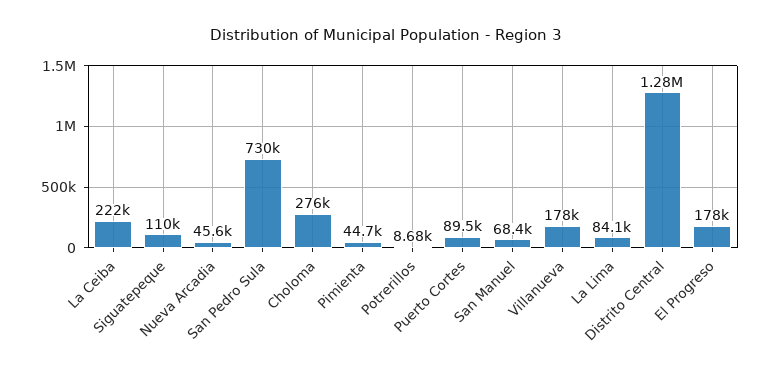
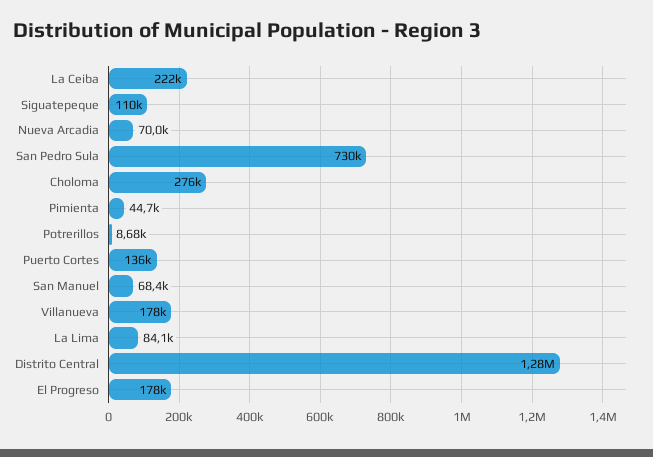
  {
    "La Ceiba": 222000,
    "Siguatepeque": 110000,
-   "Nueva Arcadia": 45600,
+   "Nueva Arcadia": 70000,
    "San Pedro Sula": 730000,
    "Choloma": 276000,
    "Pimienta": 44700,
    "Potrerillos": 8680,
-   "Puerto Cortes": 89500,
+   "Puerto Cortes": 136000,
    "San Manuel": 68400,
    "Villanueva": 178000,
    "La Lima": 84100,
    "Distrito Central": 1280000,
    "El Progreso": 178000
  }

